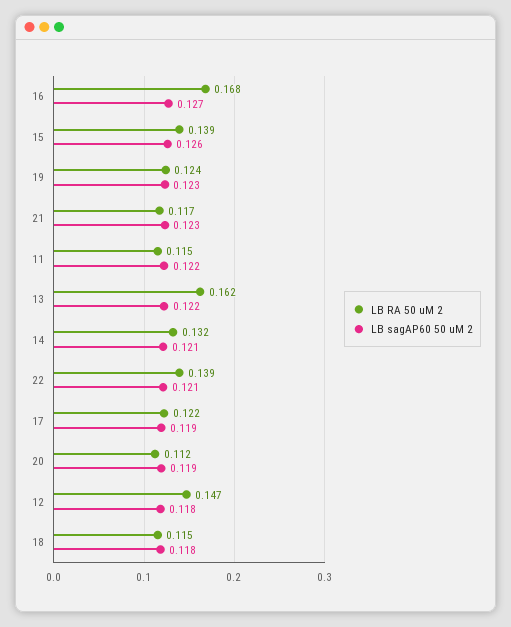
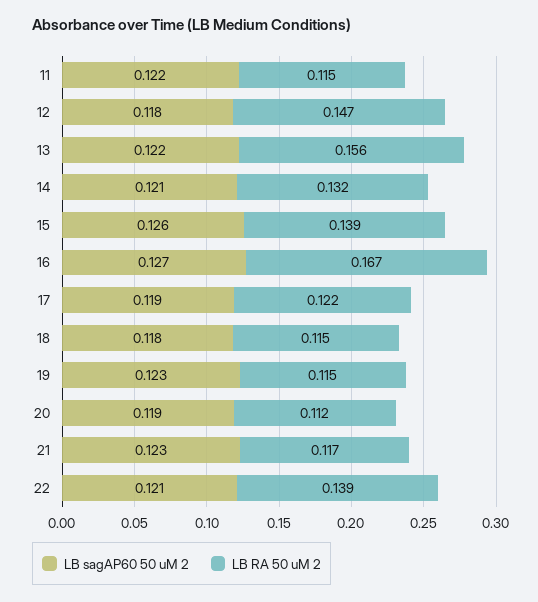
  {
    "LB RA 50 uM 2": {
-     "16": 0.168,
+     "16": 0.167,
      "15": 0.139,
-     "19": 0.124,
+     "19": 0.115,
      "21": 0.117,
      "11": 0.115,
-     "13": 0.162,
+     "13": 0.156,
      "14": 0.132,
      "22": 0.139,
      "17": 0.122,
      "20": 0.112,
      "12": 0.147,
      "18": 0.115
    },
    "LB sagAP60 50 uM 2": {
      "16": 0.127,
      "15": 0.126,
      "19": 0.123,
      "21": 0.123,
      "11": 0.122,
      "13": 0.122,
      "14": 0.121,
      "22": 0.121,
      "17": 0.119,
      "20": 0.119,
      "12": 0.118,
      "18": 0.118
    }
  }

